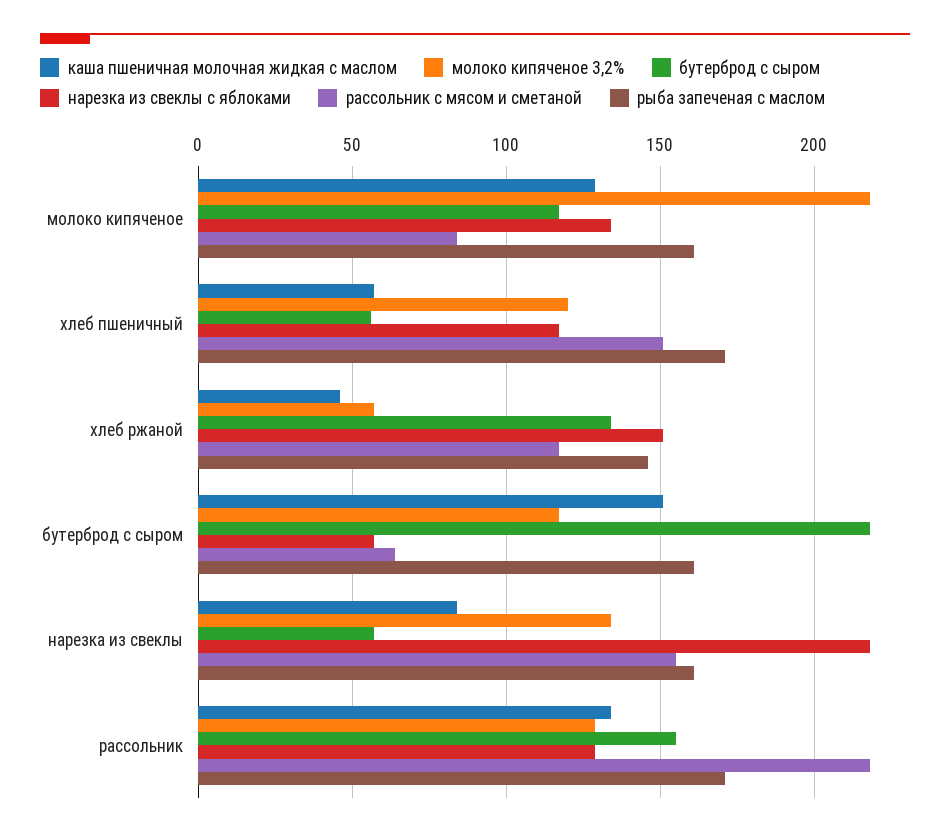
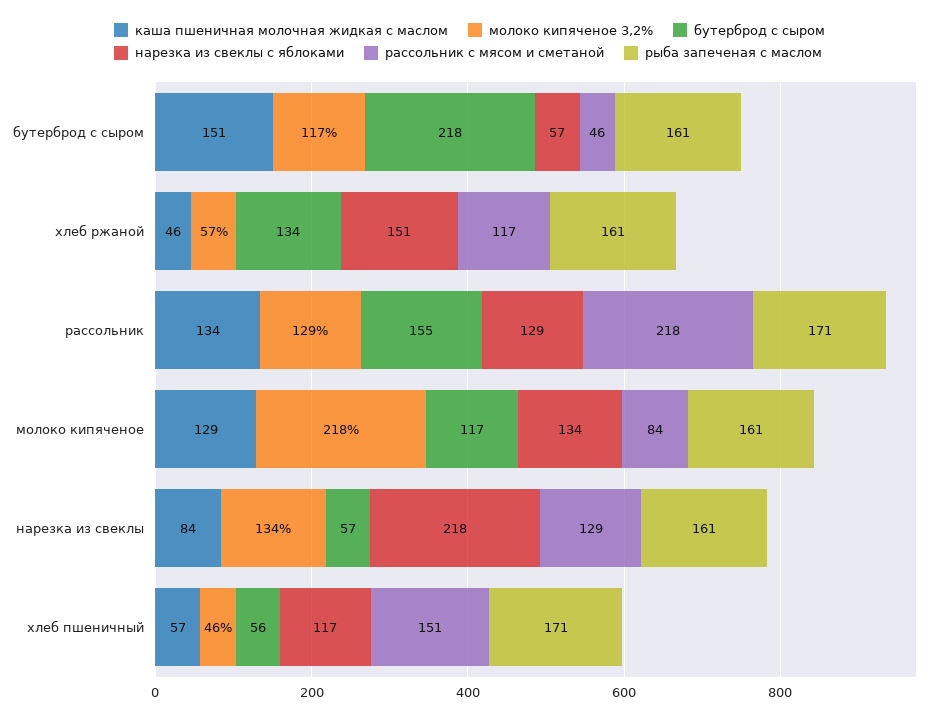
  {
    "каша пшеничная молочная жидкая с маслом": {
      "молоко кипяченое": 129,
      "хлеб пшеничный": 57,
      "хлеб ржаной": 46,
      "бутерброд с сыром": 151,
      "нарезка из свеклы": 84,
      "рассольник": 134
    },
    "молоко кипяченое 3,2%": {
      "молоко кипяченое": 218,
-     "хлеб пшеничный": 120,
+     "хлеб пшеничный": 46,
      "хлеб ржаной": 57,
      "бутерброд с сыром": 117,
      "нарезка из свеклы": 134,
      "рассольник": 129
    },
    "бутерброд с сыром": {
      "молоко кипяченое": 117,
      "хлеб пшеничный": 56,
      "хлеб ржаной": 134,
      "бутерброд с сыром": 218,
      "нарезка из свеклы": 57,
      "рассольник": 155
    },
    "нарезка из свеклы с яблоками": {
      "молоко кипяченое": 134,
      "хлеб пшеничный": 117,
      "хлеб ржаной": 151,
      "бутерброд с сыром": 57,
      "нарезка из свеклы": 218,
      "рассольник": 129
    },
    "рассольник с мясом и сметаной": {
      "молоко кипяченое": 84,
      "хлеб пшеничный": 151,
      "хлеб ржаной": 117,
-     "бутерброд с сыром": 65,
+     "бутерброд с сыром": 46,
-     "нарезка из свеклы": 155,
+     "нарезка из свеклы": 129,
      "рассольник": 218
    },
    "рыба запеченая с маслом": {
      "молоко кипяченое": 161,
      "хлеб пшеничный": 171,
-     "хлеб ржаной": 145,
+     "хлеб ржаной": 161,
      "бутерброд с сыром": 161,
      "нарезка из свеклы": 161,
      "рассольник": 171
    }
  }

